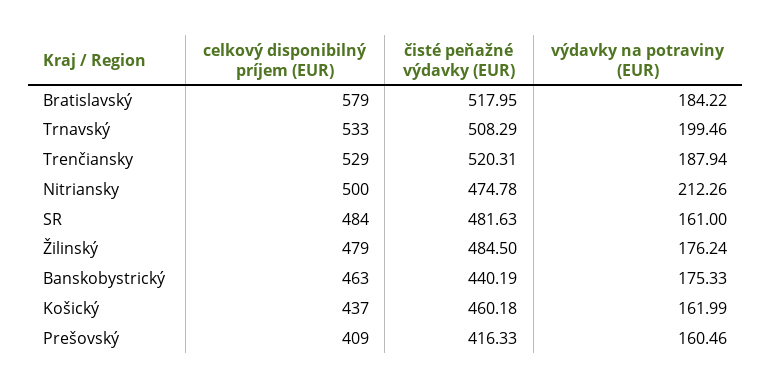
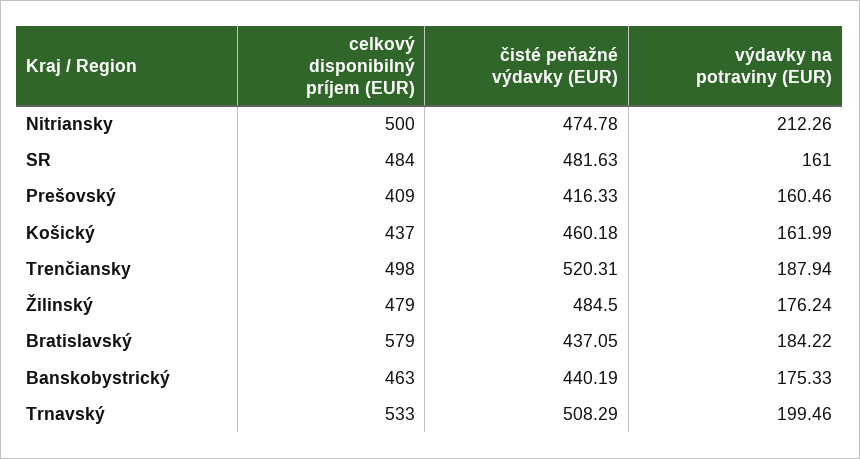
  {
    "celkový disponibilný príjem (EUR)": {
      "Bratislavský": 579,
      "Trnavský": 533,
-     "Trenčiansky": 529,
+     "Trenčiansky": 498,
      "Nitriansky": 500,
      "SR": 484,
      "Žilinský": 479,
      "Banskobystrický": 463,
      "Košický": 437,
      "Prešovský": 409
    },
    "čisté peňažné výdavky (EUR)": {
-     "Bratislavský": 517.95,
+     "Bratislavský": 437.05,
      "Trnavský": 508.29,
      "Trenčiansky": 520.31,
      "Nitriansky": 474.78,
      "SR": 481.63,
      "Žilinský": 484.5,
      "Banskobystrický": 440.19,
      "Košický": 460.18,
      "Prešovský": 416.33
    },
    "výdavky na potraviny (EUR)": {
      "Bratislavský": 184.22,
      "Trnavský": 199.46,
      "Trenčiansky": 187.94,
      "Nitriansky": 212.26,
      "SR": 161,
      "Žilinský": 176.24,
      "Banskobystrický": 175.33,
      "Košický": 161.99,
      "Prešovský": 160.46
    }
  }

